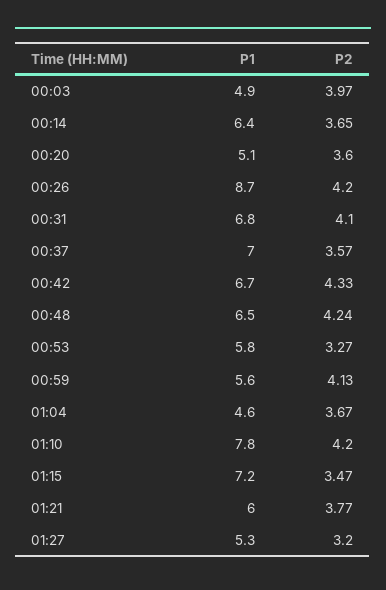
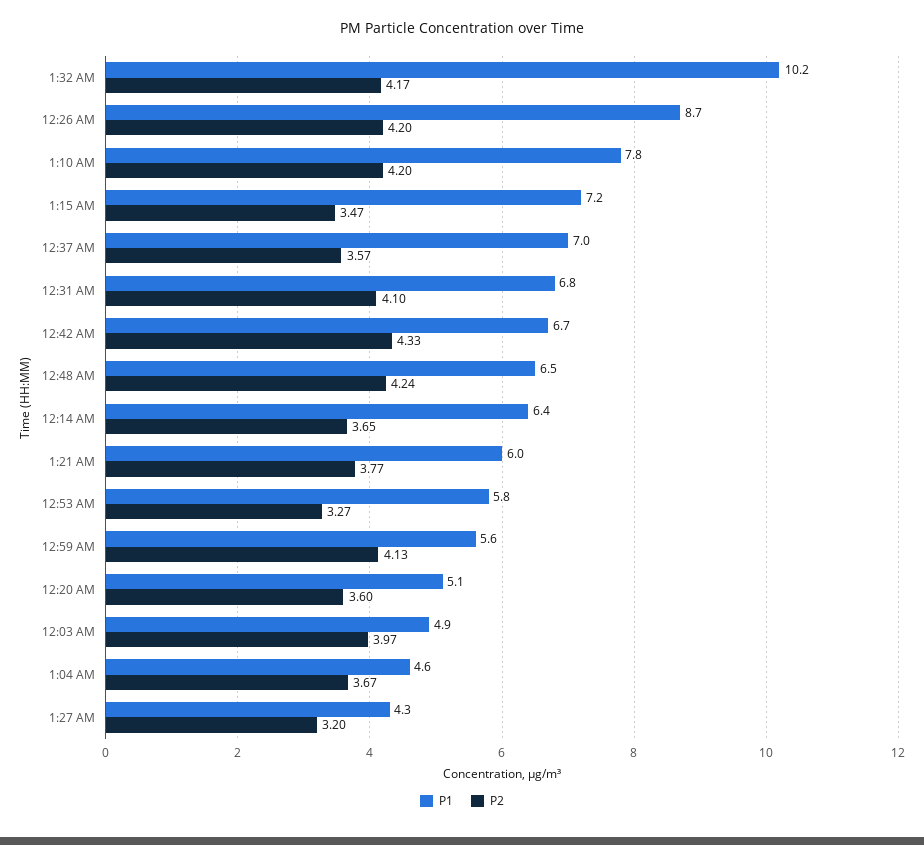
  {
    "P1": {
      "00:03": 4.9,
      "00:14": 6.4,
      "00:20": 5.1,
      "00:26": 8.7,
      "00:31": 6.8,
      "00:37": 7,
      "00:42": 6.7,
      "00:48": 6.5,
      "00:53": 5.8,
      "00:59": 5.6,
      "01:04": 4.6,
      "01:10": 7.8,
      "01:15": 7.2,
      "01:21": 6,
-     "01:27": 5.3
+     "01:27": 4.3,
+     "1:32 AM": 10.2
    },
    "P2": {
      "00:03": 3.97,
      "00:14": 3.65,
      "00:20": 3.6,
      "00:26": 4.2,
      "00:31": 4.1,
      "00:37": 3.57,
      "00:42": 4.33,
      "00:48": 4.24,
      "00:53": 3.27,
      "00:59": 4.13,
      "01:04": 3.67,
      "01:10": 4.2,
      "01:15": 3.47,
      "01:21": 3.77,
-     "01:27": 3.2
+     "01:27": 3.2,
+     "1:32 AM": 4.17
    }
  }

